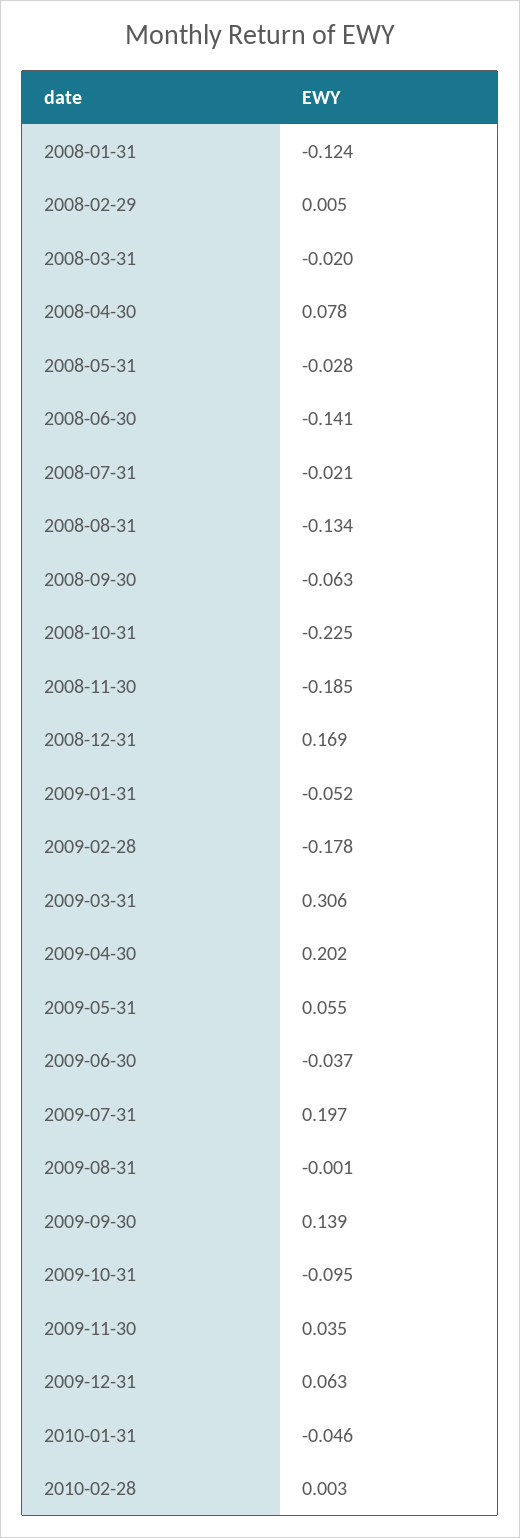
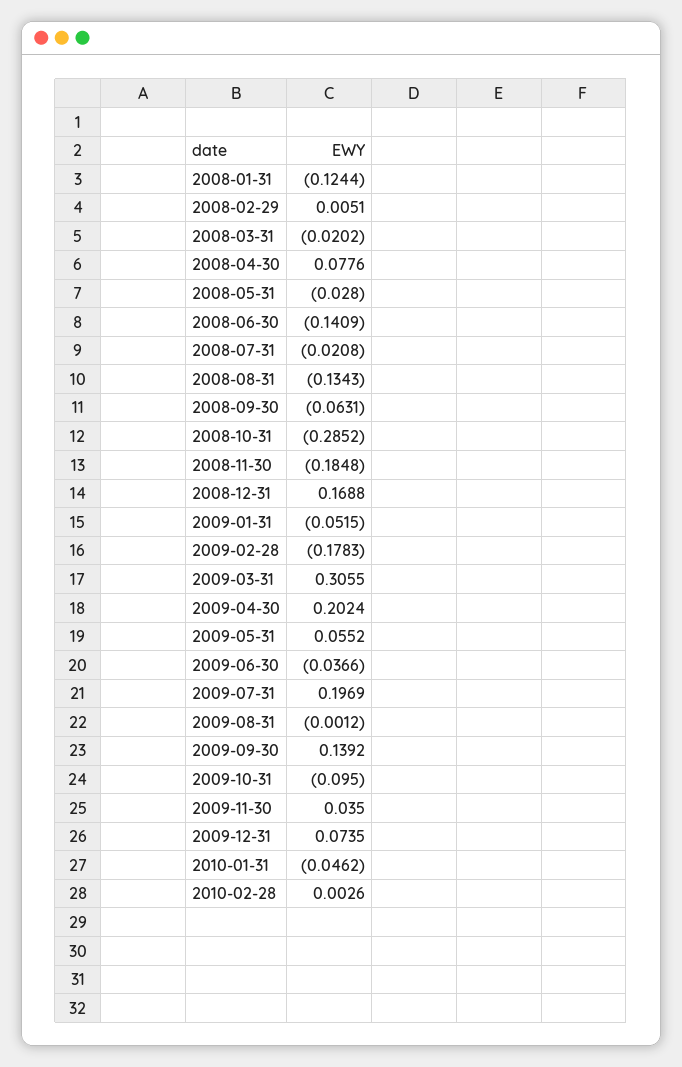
  {
    "2008-01-31": -0.1244,
    "2008-02-29": 0.0051,
    "2008-03-31": -0.0202,
    "2008-04-30": 0.0776,
    "2008-05-31": -0.028,
    "2008-06-30": -0.1409,
    "2008-07-31": -0.0208,
    "2008-08-31": -0.1343,
    "2008-09-30": -0.0631,
-   "2008-10-31": -0.225,
+   "2008-10-31": -0.2852,
    "2008-11-30": -0.1848,
    "2008-12-31": 0.1688,
    "2009-01-31": -0.0515,
    "2009-02-28": -0.1783,
    "2009-03-31": 0.3055,
    "2009-04-30": 0.2024,
    "2009-05-31": 0.0552,
    "2009-06-30": -0.0366,
    "2009-07-31": 0.1969,
    "2009-08-31": -0.0012,
    "2009-09-30": 0.1392,
    "2009-10-31": -0.095,
    "2009-11-30": 0.035,
-   "2009-12-31": 0.063,
+   "2009-12-31": 0.0735,
    "2010-01-31": -0.0462,
    "2010-02-28": 0.0026
  }

